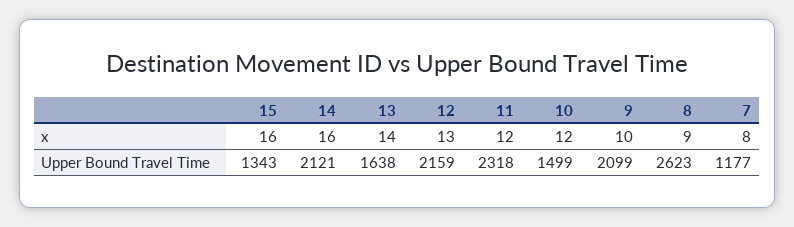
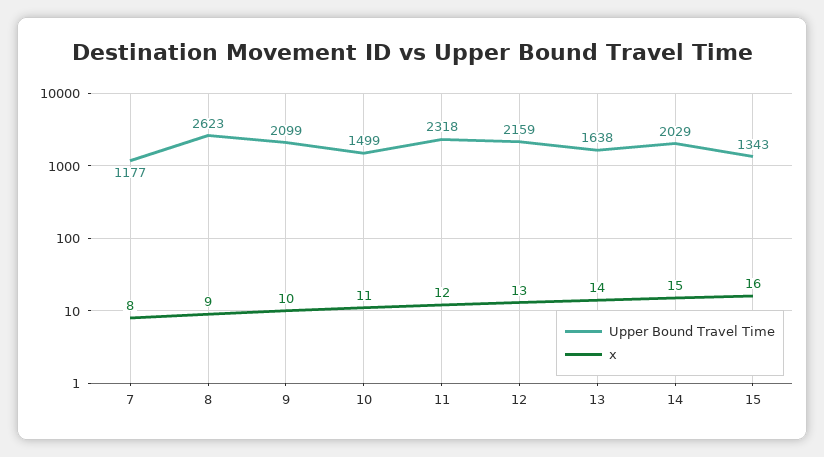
  {
    "x": {
      "15": 16,
-     "14": 16,
+     "14": 15,
      "13": 14,
      "12": 13,
      "11": 12,
-     "10": 12,
+     "10": 11,
      "9": 10,
      "8": 9,
      "7": 8
    },
    "Upper Bound Travel Time": {
      "15": 1343,
-     "14": 2121,
+     "14": 2029,
      "13": 1638,
      "12": 2159,
      "11": 2318,
      "10": 1499,
      "9": 2099,
      "8": 2623,
      "7": 1177
    }
  }

